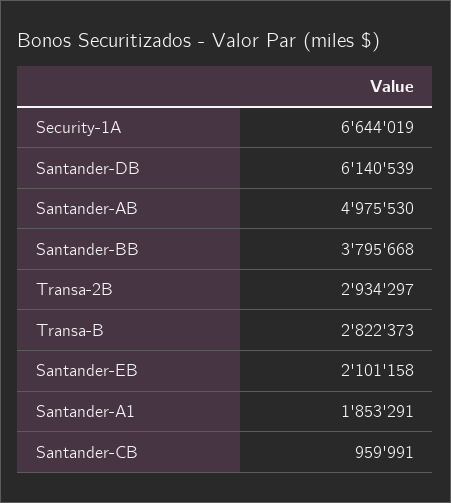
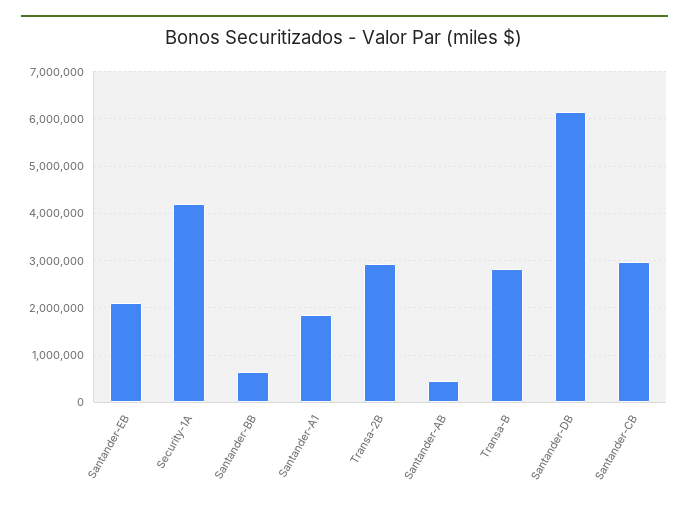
  {
-   "Security-1A": 6644019,
+   "Security-1A": 4200000,
    "Santander-DB": 6140539,
-   "Santander-AB": 4975530,
+   "Santander-AB": 400000,
-   "Santander-BB": 3795668,
+   "Santander-BB": 600000,
    "Transa-2B": 2934297,
    "Transa-B": 2822373,
    "Santander-EB": 2101158,
    "Santander-A1": 1853291,
-   "Santander-CB": 959991
+   "Santander-CB": 3000000
  }

